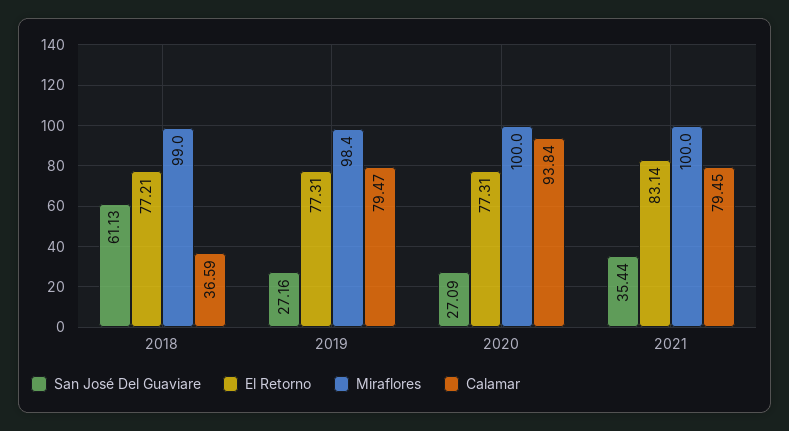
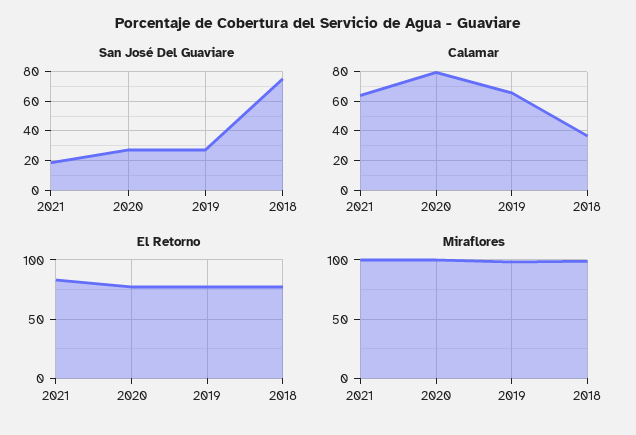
  {
    "San José Del Guaviare": {
-     "2018": 61.13,
+     "2018": 75,
      "2019": 27.16,
      "2020": 27.09,
-     "2021": 35.44
+     "2021": 20
    },
    "El Retorno": {
      "2018": 77.21,
      "2019": 77.31,
      "2020": 77.31,
      "2021": 83.14
    },
    "Miraflores": {
      "2018": 99,
      "2019": 98.4,
      "2020": 100,
      "2021": 100
    },
    "Calamar": {
      "2018": 36.59,
-     "2019": 79.47,
+     "2019": 65,
-     "2020": 93.84,
+     "2020": 80,
-     "2021": 79.45
+     "2021": 65
    }
  }

